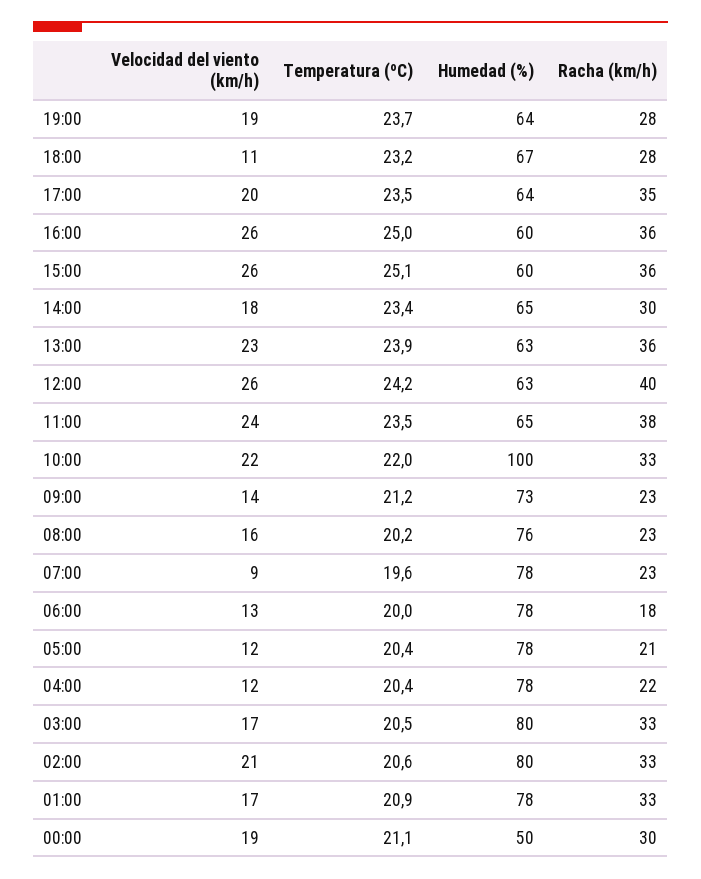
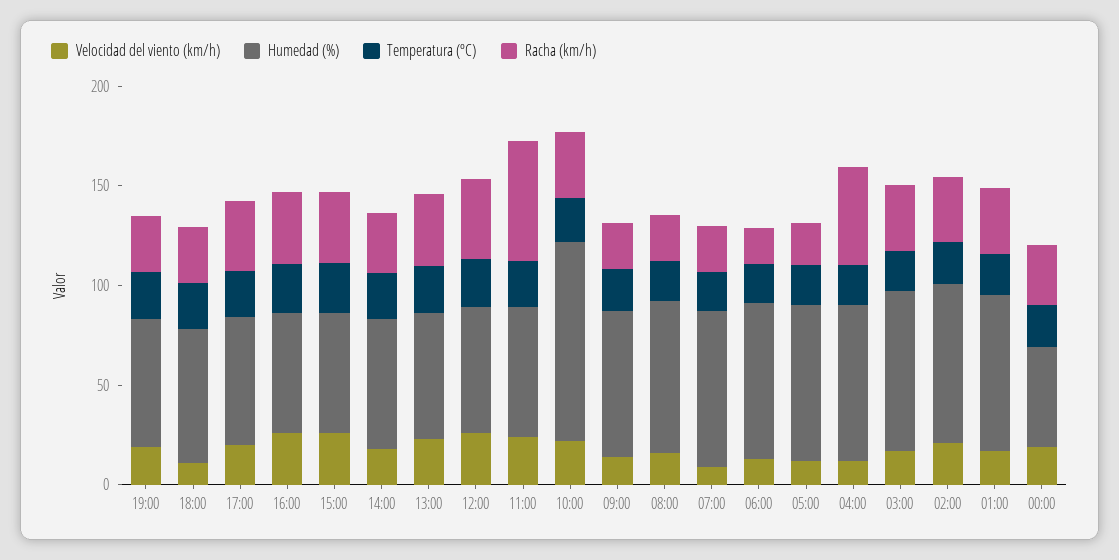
  {
    "Velocidad del viento (km/h)": {
      "19:00": 19,
      "18:00": 11,
      "17:00": 20,
      "16:00": 26,
      "15:00": 26,
      "14:00": 18,
      "13:00": 23,
      "12:00": 26,
      "11:00": 24,
      "10:00": 22,
      "09:00": 14,
      "08:00": 16,
      "07:00": 9,
      "06:00": 13,
      "05:00": 12,
      "04:00": 12,
      "03:00": 17,
      "02:00": 21,
      "01:00": 17,
      "00:00": 19
    },
    "Temperatura (ºC)": {
      "19:00": 23.7,
      "18:00": 23.2,
      "17:00": 23.5,
      "16:00": 25,
      "15:00": 25.1,
      "14:00": 23.4,
      "13:00": 23.9,
      "12:00": 24.2,
      "11:00": 23.5,
      "10:00": 22,
      "09:00": 21.2,
      "08:00": 20.2,
      "07:00": 19.6,
      "06:00": 20,
      "05:00": 20.4,
      "04:00": 20.4,
      "03:00": 20.5,
      "02:00": 20.6,
      "01:00": 20.9,
      "00:00": 21.1
    },
    "Humedad (%)": {
      "19:00": 64,
      "18:00": 67,
      "17:00": 64,
      "16:00": 60,
      "15:00": 60,
      "14:00": 65,
      "13:00": 63,
      "12:00": 63,
      "11:00": 65,
      "10:00": 100,
      "09:00": 73,
      "08:00": 76,
      "07:00": 78,
      "06:00": 78,
      "05:00": 78,
      "04:00": 78,
      "03:00": 80,
      "02:00": 80,
      "01:00": 78,
      "00:00": 50
    },
    "Racha (km/h)": {
      "19:00": 28,
      "18:00": 28,
      "17:00": 35,
      "16:00": 36,
      "15:00": 36,
      "14:00": 30,
      "13:00": 36,
      "12:00": 40,
-     "11:00": 38,
+     "11:00": 60,
      "10:00": 33,
      "09:00": 23,
      "08:00": 23,
      "07:00": 23,
      "06:00": 18,
      "05:00": 21,
-     "04:00": 22,
+     "04:00": 50,
      "03:00": 33,
      "02:00": 33,
      "01:00": 33,
      "00:00": 30
    }
  }

